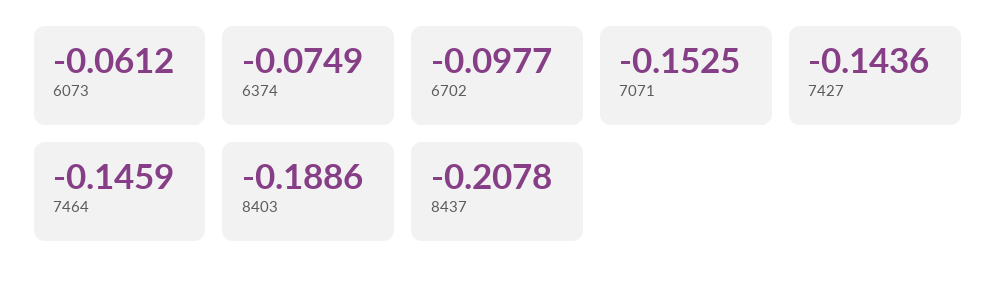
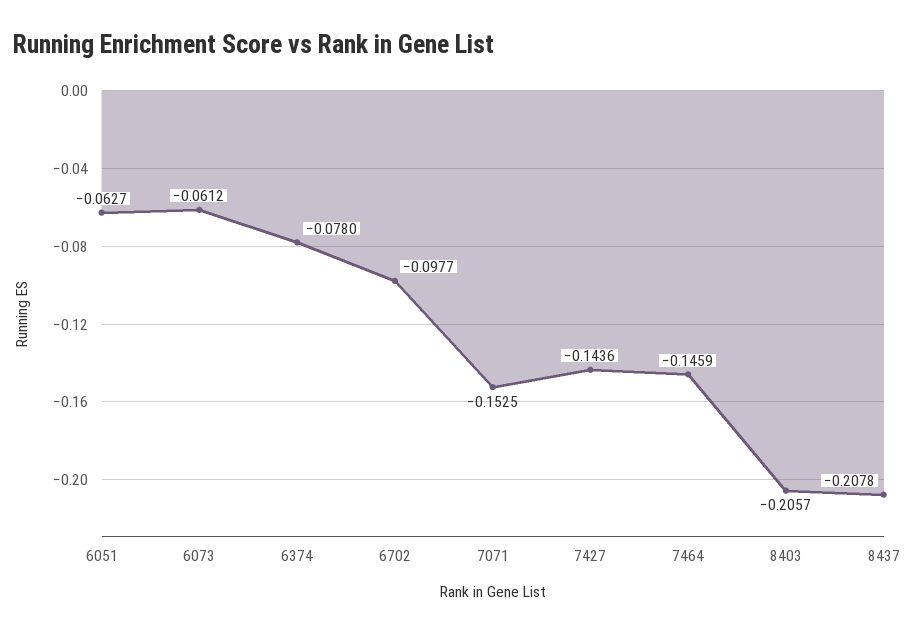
  {
    "6073": -0.0612,
-   "6374": -0.0749,
+   "6374": -0.078,
    "6702": -0.0977,
    "7071": -0.1525,
    "7427": -0.1436,
    "7464": -0.1459,
-   "8403": -0.1886,
+   "8403": -0.2057,
-   "8437": -0.2078
+   "8437": -0.2078,
+   "6051": -0.0627
  }

